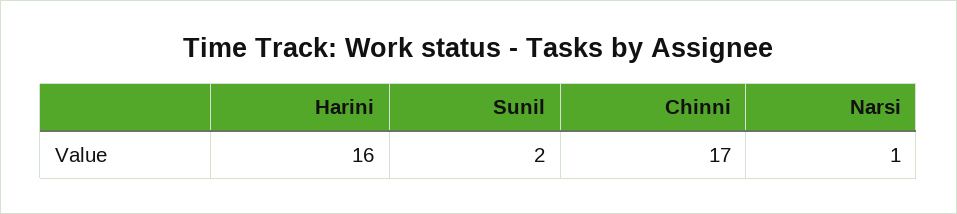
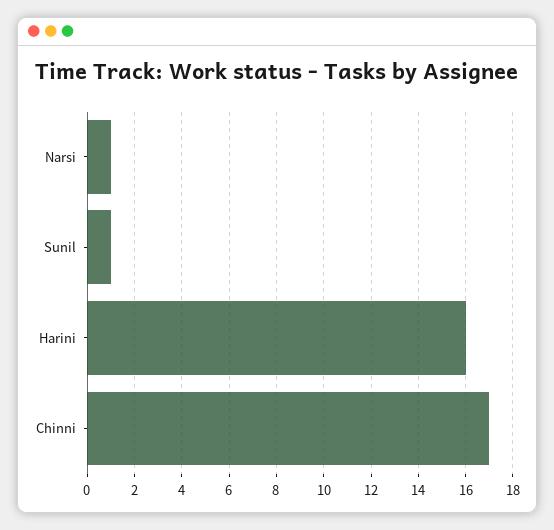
  {
    "Harini": 16,
-   "Sunil": 2,
+   "Sunil": 1,
    "Chinni": 17,
    "Narsi": 1
  }

